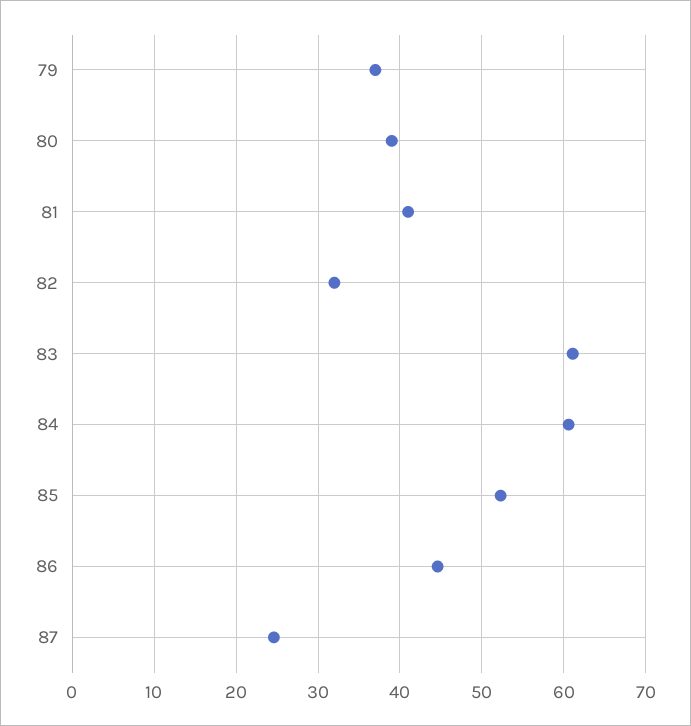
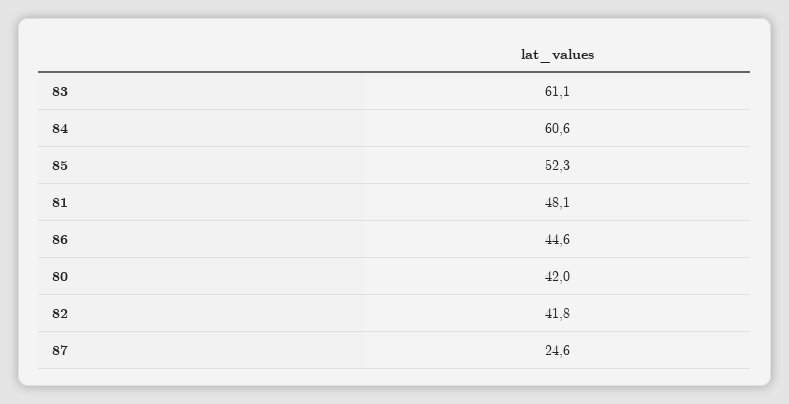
  {
-   "79": 37,
-   "80": 39,
+   "80": 42,
-   "81": 41,
+   "81": 48.1,
-   "82": 32,
+   "82": 41.8,
    "83": 61.1,
    "84": 60.6,
    "85": 52.3,
    "86": 44.6,
    "87": 24.6
  }

